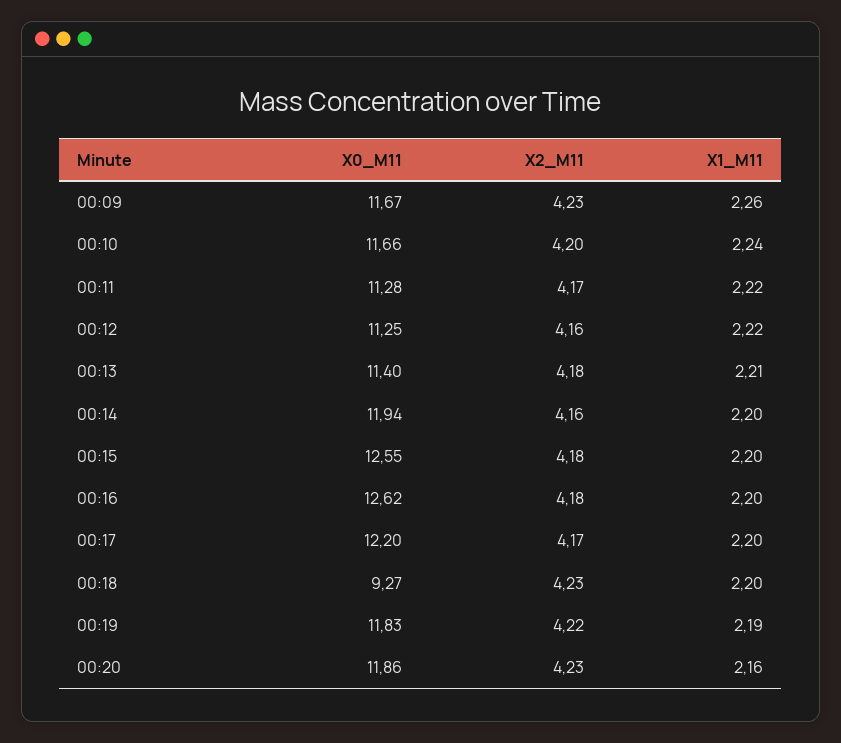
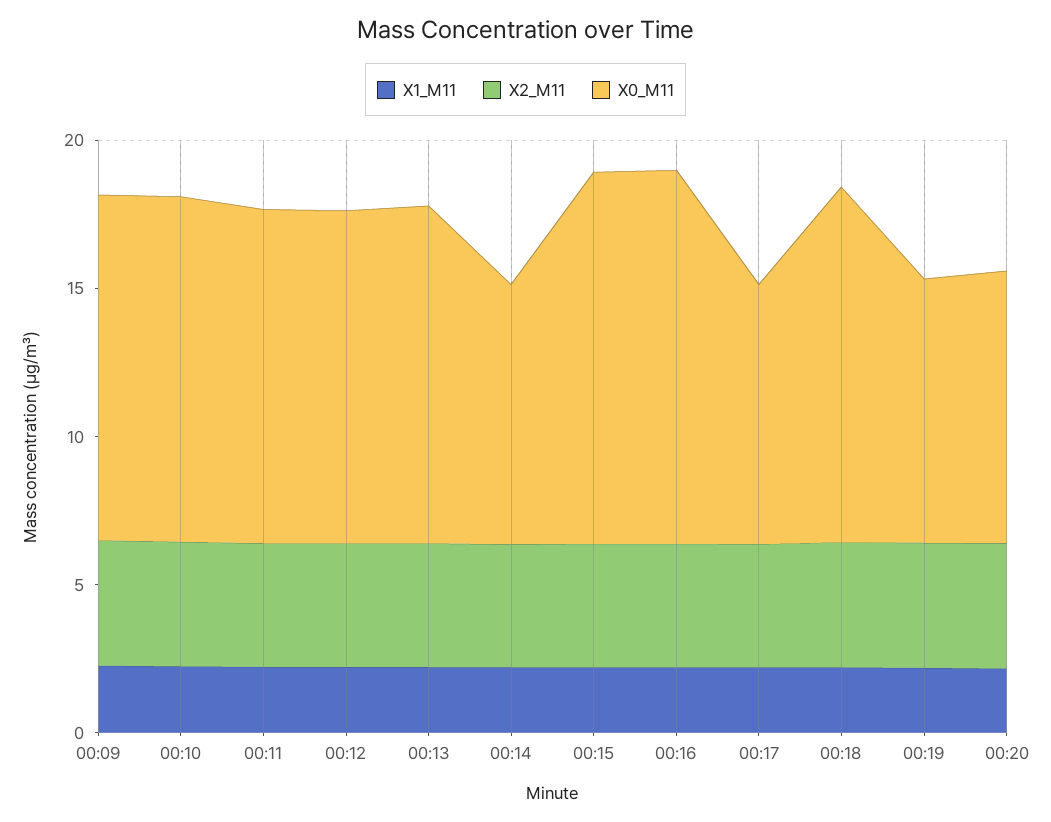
  {
    "X0_M11": {
      "00:09": 11.67,
      "00:10": 11.66,
      "00:11": 11.28,
      "00:12": 11.25,
      "00:13": 11.4,
-     "00:14": 11.94,
+     "00:14": 9,
      "00:15": 12.55,
      "00:16": 12.62,
-     "00:17": 12.2,
+     "00:17": 9,
-     "00:18": 9.27,
+     "00:18": 12,
-     "00:19": 11.83,
+     "00:19": 9,
-     "00:20": 11.86
+     "00:20": 9
    },
    "X2_M11": {
      "00:09": 4.23,
      "00:10": 4.2,
      "00:11": 4.17,
      "00:12": 4.16,
      "00:13": 4.18,
      "00:14": 4.16,
      "00:15": 4.18,
      "00:16": 4.18,
      "00:17": 4.17,
      "00:18": 4.23,
      "00:19": 4.22,
      "00:20": 4.23
    },
    "X1_M11": {
      "00:09": 2.26,
      "00:10": 2.24,
      "00:11": 2.22,
      "00:12": 2.22,
      "00:13": 2.21,
      "00:14": 2.2,
      "00:15": 2.2,
      "00:16": 2.2,
      "00:17": 2.2,
      "00:18": 2.2,
      "00:19": 2.19,
      "00:20": 2.16
    }
  }

